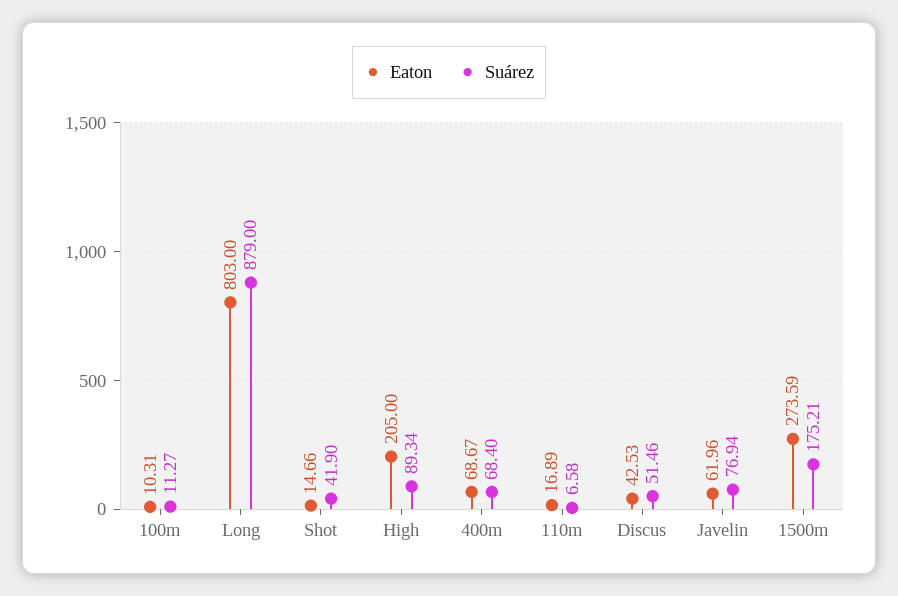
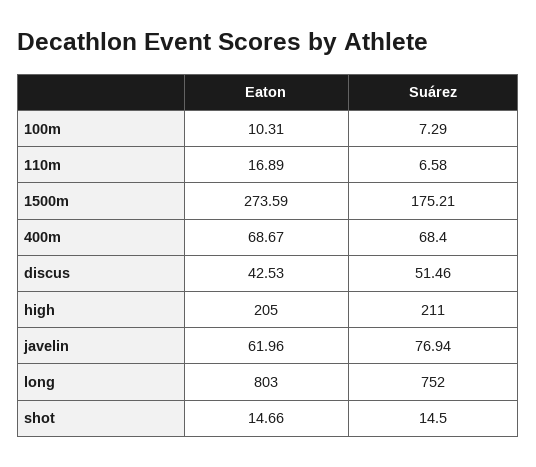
  {
    "Eaton": {
      "100m": 10.31,
      "Long": 803,
      "Shot": 14.66,
      "High": 205,
      "400m": 68.67,
      "110m": 16.89,
      "Discus": 42.53,
      "Javelin": 61.96,
      "1500m": 273.59
    },
    "Suárez": {
-     "100m": 11.27,
+     "100m": 7.29,
-     "Long": 879,
+     "Long": 752,
-     "Shot": 41.9,
+     "Shot": 14.5,
-     "High": 89.34,
+     "High": 211,
      "400m": 68.4,
      "110m": 6.58,
      "Discus": 51.46,
      "Javelin": 76.94,
      "1500m": 175.21
    }
  }

